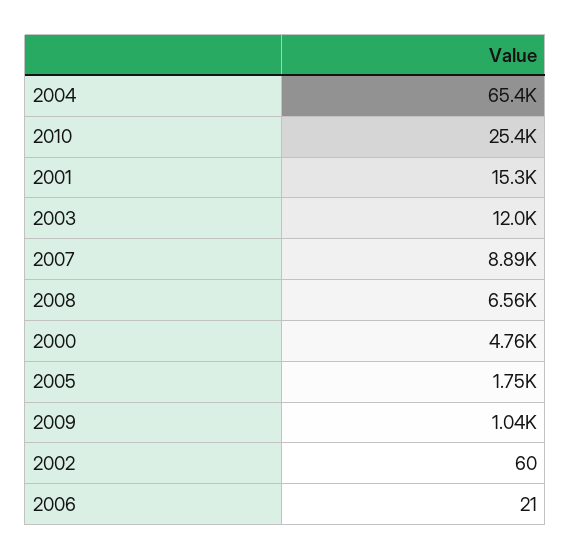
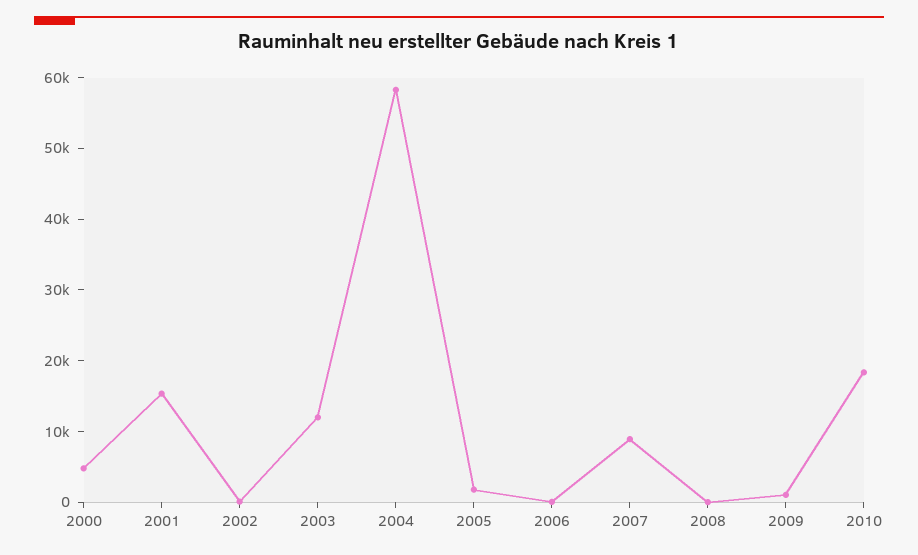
  {
-   "2004": 65400,
+   "2004": 58000,
-   "2010": 25400,
+   "2010": 18000,
    "2001": 15300,
    "2003": 12000,
    "2007": 8890,
-   "2008": 6560,
+   "2008": 0,
    "2000": 4760,
    "2005": 1750,
    "2009": 1040,
    "2002": 60,
    "2006": 21
  }

